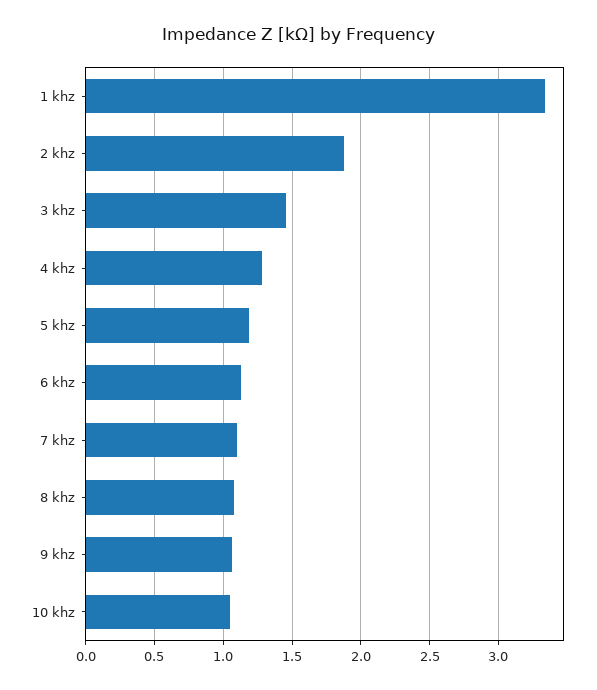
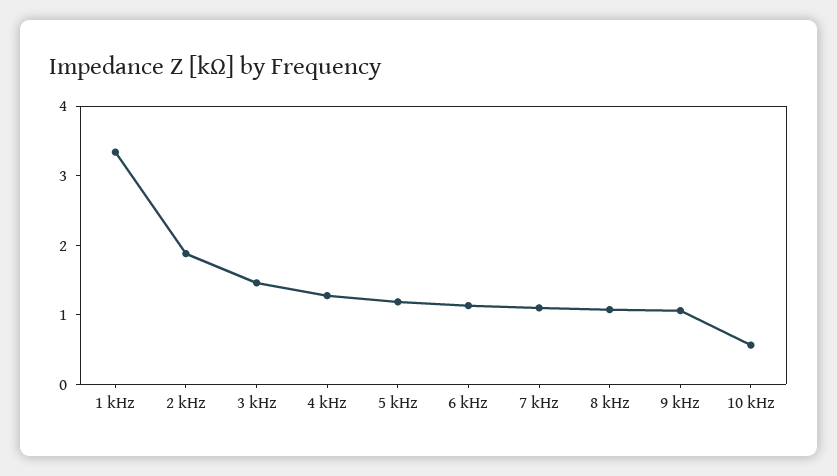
  {
    "1 khz": 3.35,
    "2 khz": 1.9,
    "3 khz": 1.45,
    "4 khz": 1.3,
    "5 khz": 1.2,
    "6 khz": 1.15,
    "7 khz": 1.1,
    "8 khz": 1.1,
    "9 khz": 1.05,
-   "10 khz": 1.05
+   "10 khz": 0.6
  }

